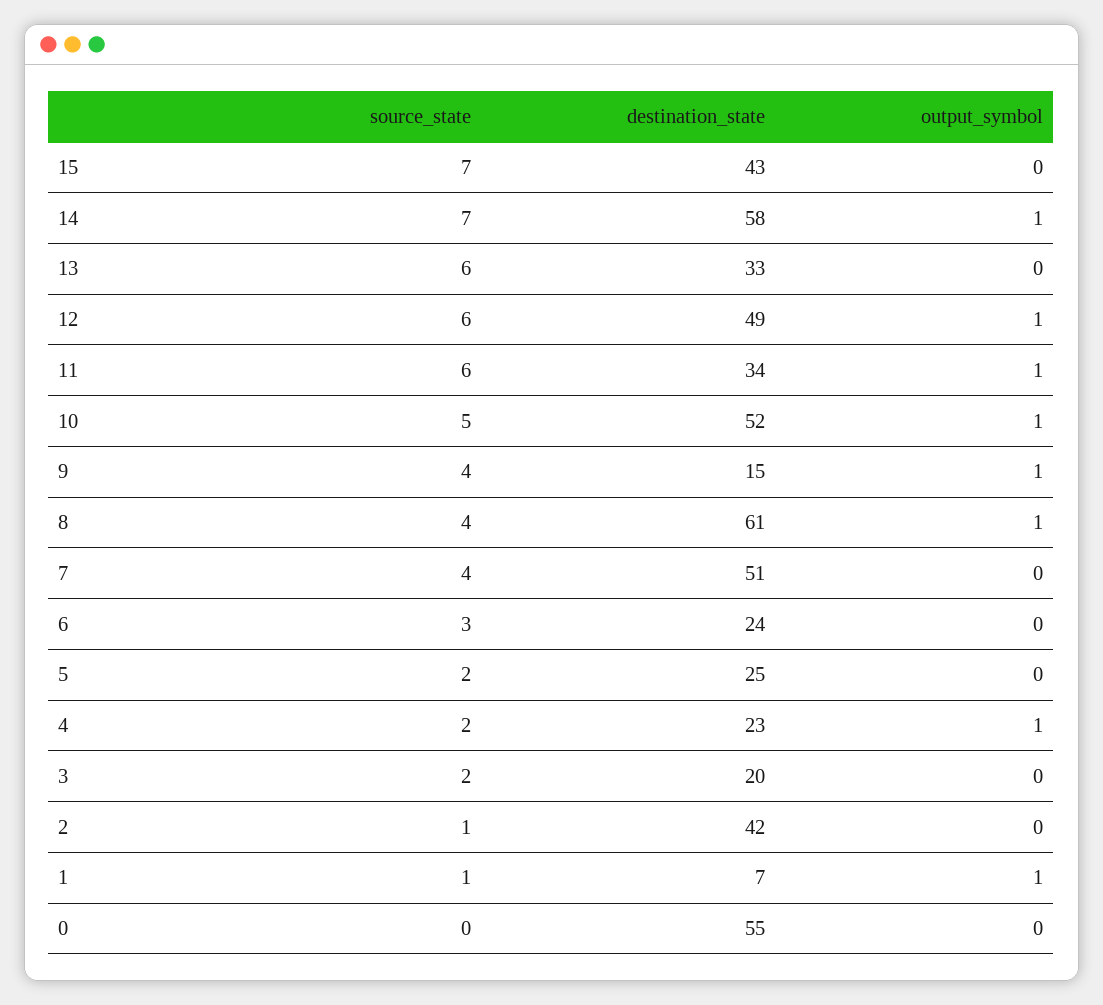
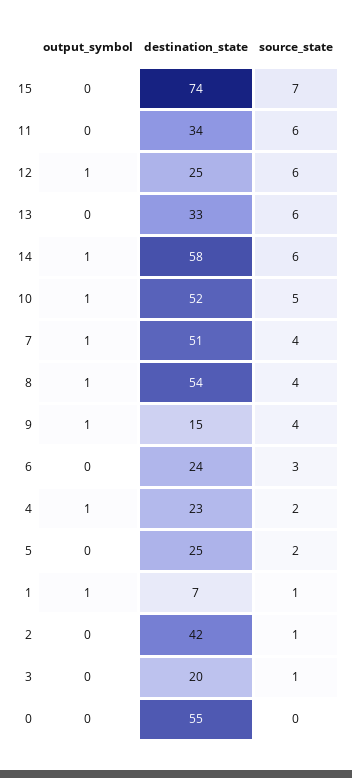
  {
    "source_state": {
      "15": 7,
-     "14": 7,
+     "14": 6,
      "13": 6,
      "12": 6,
      "11": 6,
      "10": 5,
      "9": 4,
      "8": 4,
      "7": 4,
      "6": 3,
      "5": 2,
      "4": 2,
-     "3": 2,
+     "3": 1,
      "2": 1,
      "1": 1,
      "0": 0
    },
    "destination_state": {
-     "15": 43,
+     "15": 74,
      "14": 58,
      "13": 33,
-     "12": 49,
+     "12": 25,
      "11": 34,
      "10": 52,
      "9": 15,
-     "8": 61,
+     "8": 54,
      "7": 51,
      "6": 24,
      "5": 25,
      "4": 23,
      "3": 20,
      "2": 42,
      "1": 7,
      "0": 55
    },
    "output_symbol": {
      "15": 0,
      "14": 1,
      "13": 0,
      "12": 1,
-     "11": 1,
+     "11": 0,
      "10": 1,
      "9": 1,
      "8": 1,
-     "7": 0,
+     "7": 1,
      "6": 0,
      "5": 0,
      "4": 1,
      "3": 0,
      "2": 0,
      "1": 1,
      "0": 0
    }
  }

